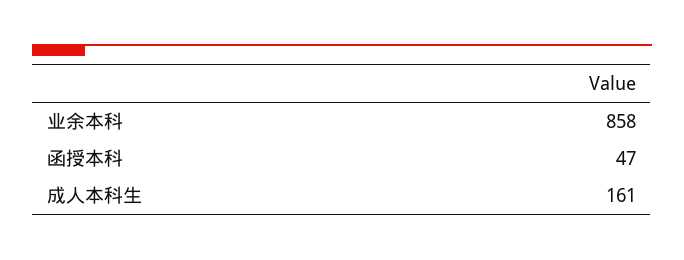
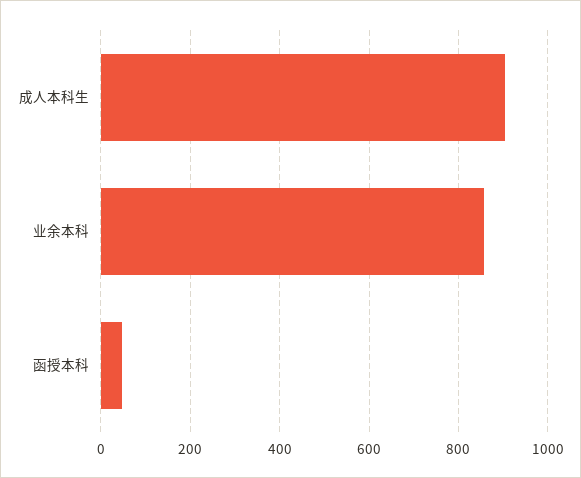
  {
    "业余本科": 858,
    "函授本科": 47,
-   "成人本科生": 161
+   "成人本科生": 900
  }

